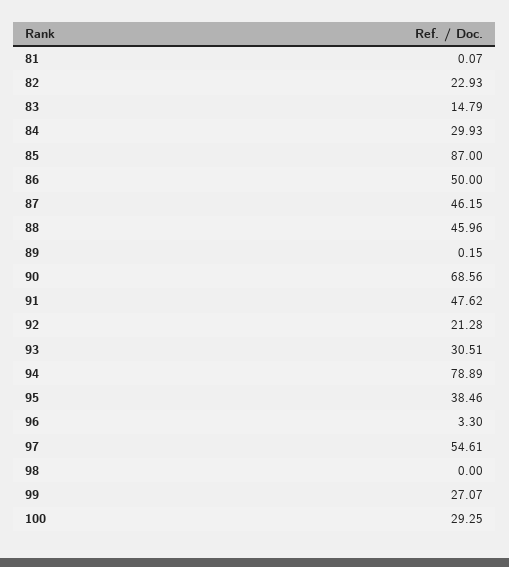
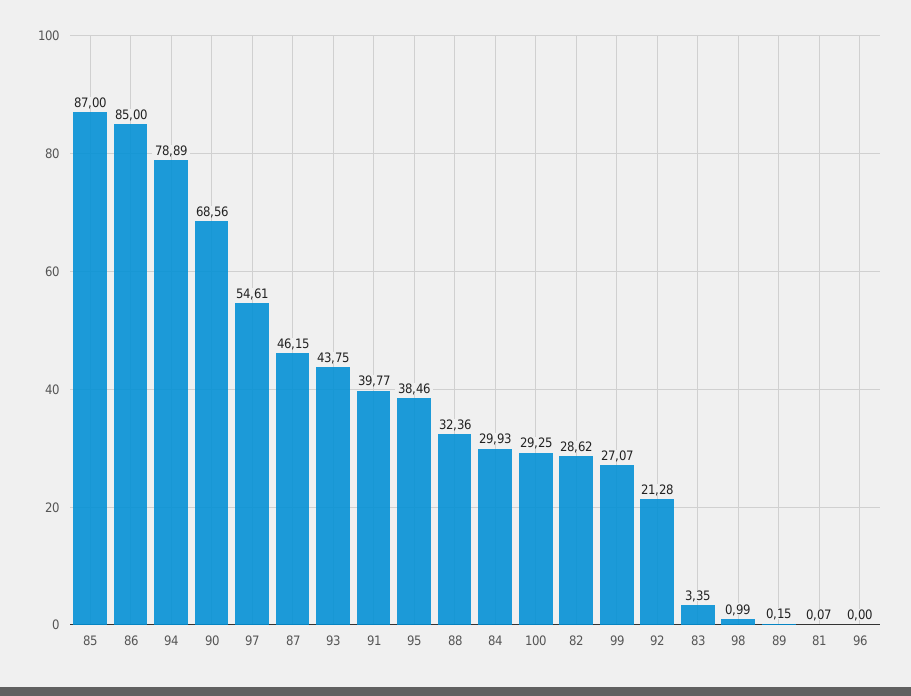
  {
    "81": 0.07,
-   "82": 22.93,
+   "82": 28.62,
-   "83": 14.79,
+   "83": 3.35,
    "84": 29.93,
    "85": 87,
-   "86": 50,
+   "86": 85,
    "87": 46.15,
-   "88": 45.96,
+   "88": 32.36,
    "89": 0.15,
    "90": 68.56,
-   "91": 47.62,
+   "91": 39.77,
    "92": 21.28,
-   "93": 30.51,
+   "93": 43.75,
    "94": 78.89,
    "95": 38.46,
-   "96": 3.3,
+   "96": 0,
    "97": 54.61,
-   "98": 0,
+   "98": 0.99,
    "99": 27.07,
    "100": 29.25
  }

